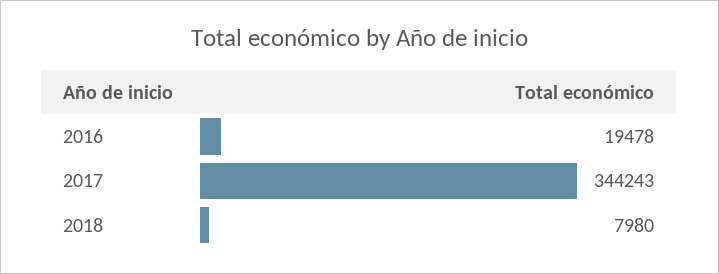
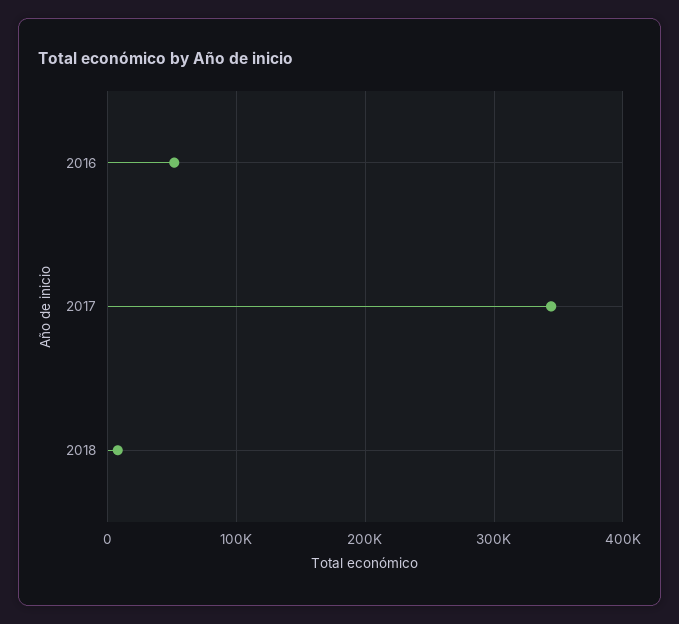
  {
-   "2016": 19478,
+   "2016": 50000,
    "2017": 344243,
    "2018": 7980
  }

